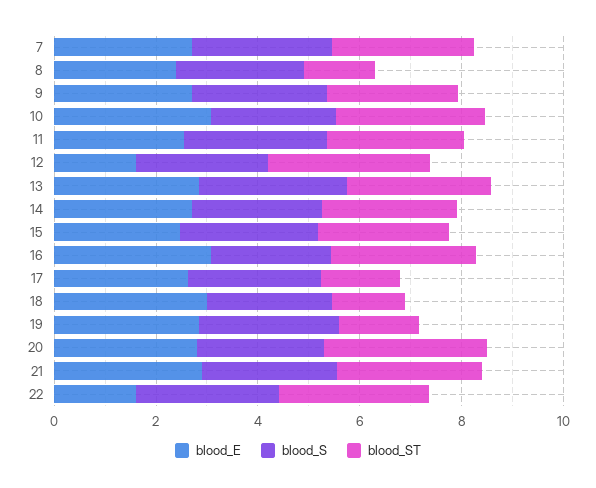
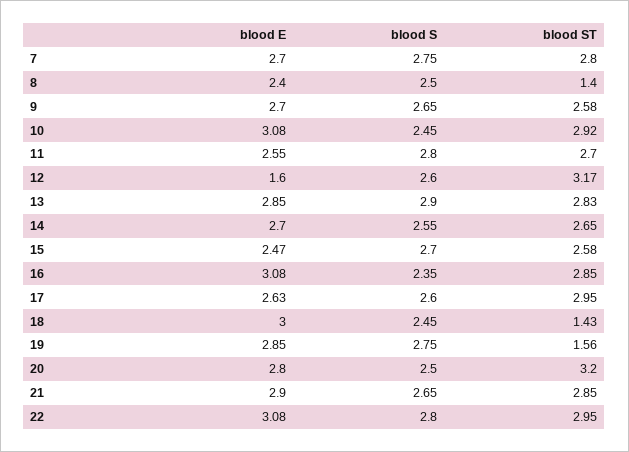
  {
    "blood_E": {
      "7": 2.7,
      "8": 2.4,
      "9": 2.7,
      "10": 3.08,
      "11": 2.55,
      "12": 1.6,
      "13": 2.85,
      "14": 2.7,
      "15": 2.47,
      "16": 3.08,
      "17": 2.63,
      "18": 3,
      "19": 2.85,
      "20": 2.8,
      "21": 2.9,
-     "22": 1.5
+     "22": 3.08
    },
    "blood_S": {
      "7": 2.75,
      "8": 2.5,
      "9": 2.65,
      "10": 2.45,
      "11": 2.8,
      "12": 2.6,
      "13": 2.9,
      "14": 2.55,
      "15": 2.7,
      "16": 2.35,
      "17": 2.6,
      "18": 2.45,
      "19": 2.75,
      "20": 2.5,
      "21": 2.65,
      "22": 2.8
    },
    "blood_ST": {
      "7": 2.8,
      "8": 1.4,
      "9": 2.58,
      "10": 2.92,
      "11": 2.7,
      "12": 3.17,
      "13": 2.83,
      "14": 2.65,
      "15": 2.58,
      "16": 2.85,
-     "17": 1.5,
+     "17": 2.95,
      "18": 1.43,
      "19": 1.56,
      "20": 3.2,
      "21": 2.85,
      "22": 2.95
    }
  }

